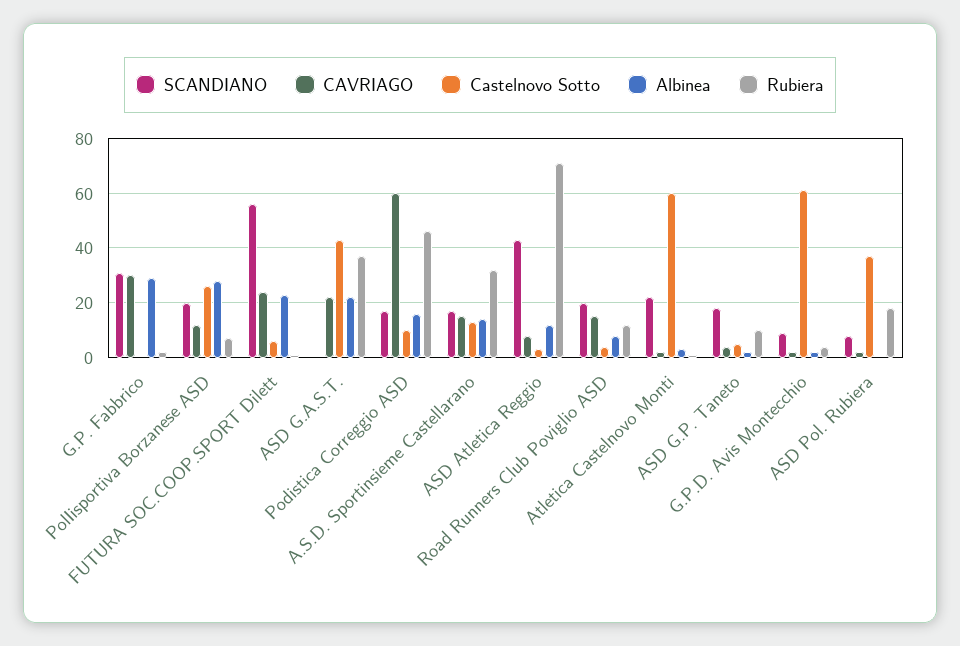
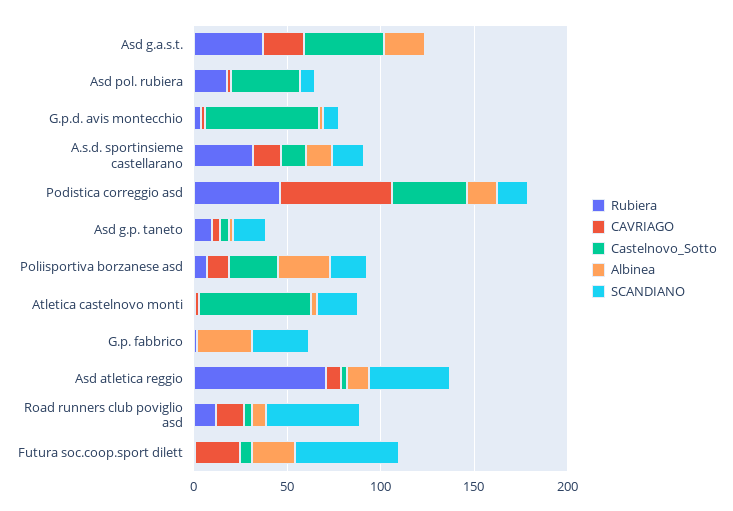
  {
    "SCANDIANO": {
      "G.P. Fabbrico": 30,
      "PolIisportiva Borzanese ASD": 20,
      "FUTURA SOC.COOP.SPORT Dilett": 55,
      "ASD G.A.S.T.": 0,
      "Podistica Correggio ASD": 15,
      "A.S.D. Sportinsieme Castellarano": 15,
      "ASD Atletica Reggio": 45,
-     "Road Runners Club Poviglio ASD": 20,
+     "Road Runners Club Poviglio ASD": 50,
      "Atletica Castelnovo Monti": 20,
      "ASD G.P. Taneto": 20,
      "G.P.D. Avis Montecchio": 10,
      "ASD Pol. Rubiera": 10
    },
    "CAVRIAGO": {
-     "G.P. Fabbrico": 30,
+     "G.P. Fabbrico": 0,
      "PolIisportiva Borzanese ASD": 10,
      "FUTURA SOC.COOP.SPORT Dilett": 25,
      "ASD G.A.S.T.": 20,
      "Podistica Correggio ASD": 60,
      "A.S.D. Sportinsieme Castellarano": 15,
      "ASD Atletica Reggio": 10,
      "Road Runners Club Poviglio ASD": 15,
      "Atletica Castelnovo Monti": 0,
      "ASD G.P. Taneto": 5,
      "G.P.D. Avis Montecchio": 0,
      "ASD Pol. Rubiera": 0
    },
    "Castelnovo Sotto": {
      "G.P. Fabbrico": 0,
      "PolIisportiva Borzanese ASD": 25,
      "FUTURA SOC.COOP.SPORT Dilett": 5,
      "ASD G.A.S.T.": 45,
-     "Podistica Correggio ASD": 10,
+     "Podistica Correggio ASD": 40,
      "A.S.D. Sportinsieme Castellarano": 15,
      "ASD Atletica Reggio": 5,
      "Road Runners Club Poviglio ASD": 5,
      "Atletica Castelnovo Monti": 60,
      "ASD G.P. Taneto": 5,
      "G.P.D. Avis Montecchio": 60,
      "ASD Pol. Rubiera": 35
    },
    "Albinea": {
      "G.P. Fabbrico": 30,
      "PolIisportiva Borzanese ASD": 30,
      "FUTURA SOC.COOP.SPORT Dilett": 25,
      "ASD G.A.S.T.": 20,
      "Podistica Correggio ASD": 15,
      "A.S.D. Sportinsieme Castellarano": 15,
      "ASD Atletica Reggio": 10,
      "Road Runners Club Poviglio ASD": 10,
      "Atletica Castelnovo Monti": 5,
      "ASD G.P. Taneto": 0,
      "G.P.D. Avis Montecchio": 0,
      "ASD Pol. Rubiera": 0
    },
    "Rubiera": {
      "G.P. Fabbrico": 0,
      "PolIisportiva Borzanese ASD": 5,
      "FUTURA SOC.COOP.SPORT Dilett": 0,
      "ASD G.A.S.T.": 35,
      "Podistica Correggio ASD": 45,
      "A.S.D. Sportinsieme Castellarano": 30,
      "ASD Atletica Reggio": 70,
      "Road Runners Club Poviglio ASD": 10,
      "Atletica Castelnovo Monti": 0,
      "ASD G.P. Taneto": 10,
      "G.P.D. Avis Montecchio": 5,
      "ASD Pol. Rubiera": 20
    }
  }

